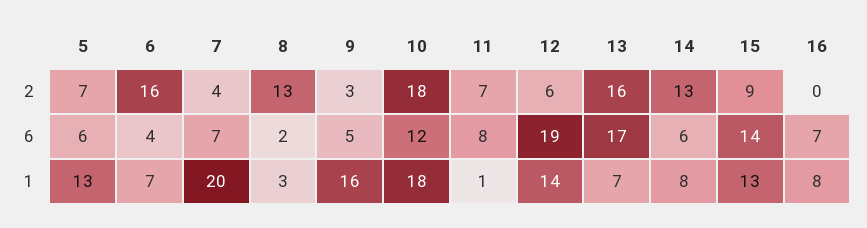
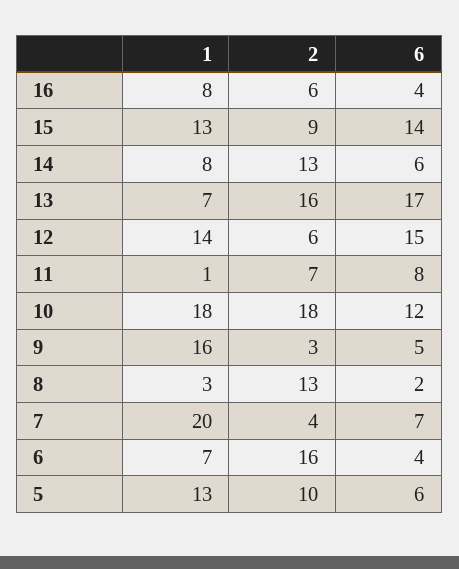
  {
    "5": {
-     "2": 7,
+     "2": 10,
      "6": 6,
      "1": 13
    },
    "6": {
      "2": 16,
      "6": 4,
      "1": 7
    },
    "7": {
      "2": 4,
      "6": 7,
      "1": 20
    },
    "8": {
      "2": 13,
      "6": 2,
      "1": 3
    },
    "9": {
      "2": 3,
      "6": 5,
      "1": 16
    },
    "10": {
      "2": 18,
      "6": 12,
      "1": 18
    },
    "11": {
      "2": 7,
      "6": 8,
      "1": 1
    },
    "12": {
      "2": 6,
-     "6": 19,
+     "6": 15,
      "1": 14
    },
    "13": {
      "2": 16,
      "6": 17,
      "1": 7
    },
    "14": {
      "2": 13,
      "6": 6,
      "1": 8
    },
    "15": {
      "2": 9,
      "6": 14,
      "1": 13
    },
    "16": {
-     "2": 0,
+     "2": 6,
-     "6": 7,
+     "6": 4,
      "1": 8
    }
  }

